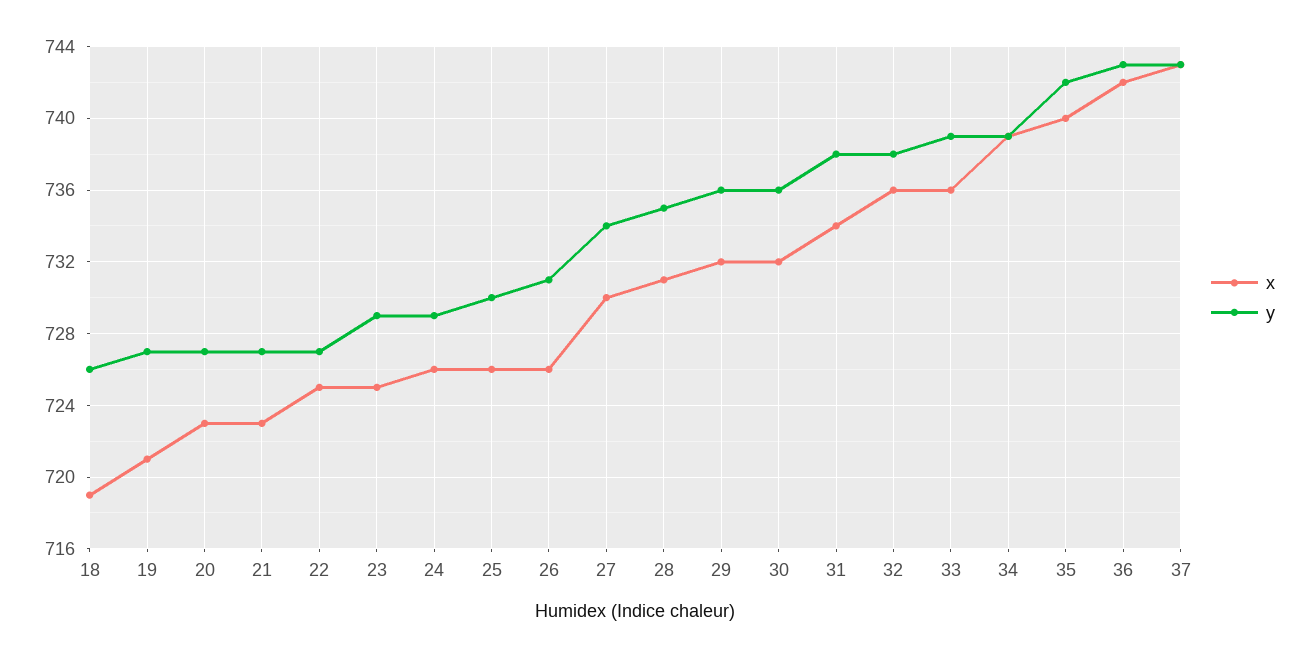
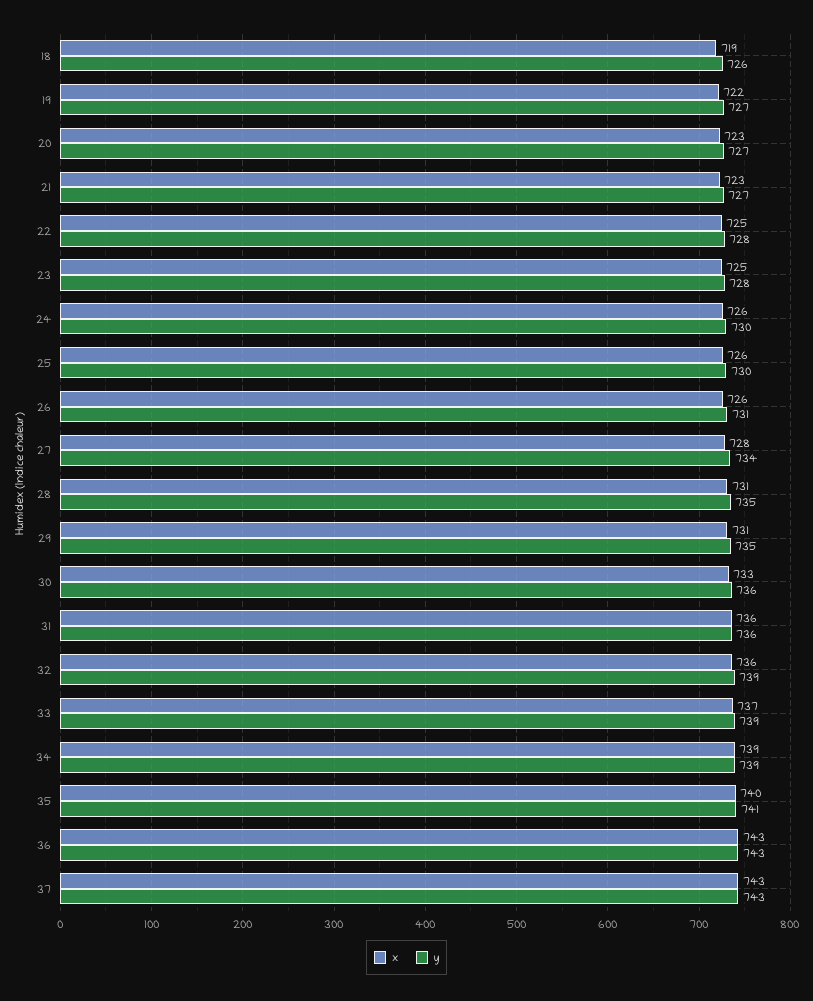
  {
    "x": {
      "18": 719,
-     "19": 721,
+     "19": 722,
      "20": 723,
      "21": 723,
      "22": 725,
      "23": 725,
      "24": 726,
      "25": 726,
      "26": 726,
-     "27": 730,
+     "27": 728,
      "28": 731,
-     "29": 732,
+     "29": 731,
-     "30": 732,
+     "30": 733,
-     "31": 734,
+     "31": 736,
      "32": 736,
-     "33": 736,
+     "33": 737,
      "34": 739,
      "35": 740,
-     "36": 742,
+     "36": 743,
      "37": 743
    },
    "y": {
      "18": 726,
      "19": 727,
      "20": 727,
      "21": 727,
-     "22": 727,
+     "22": 728,
-     "23": 729,
+     "23": 728,
-     "24": 729,
+     "24": 730,
      "25": 730,
      "26": 731,
      "27": 734,
      "28": 735,
-     "29": 736,
+     "29": 735,
      "30": 736,
-     "31": 738,
+     "31": 736,
-     "32": 738,
+     "32": 739,
      "33": 739,
      "34": 739,
-     "35": 742,
+     "35": 741,
      "36": 743,
      "37": 743
    }
  }

